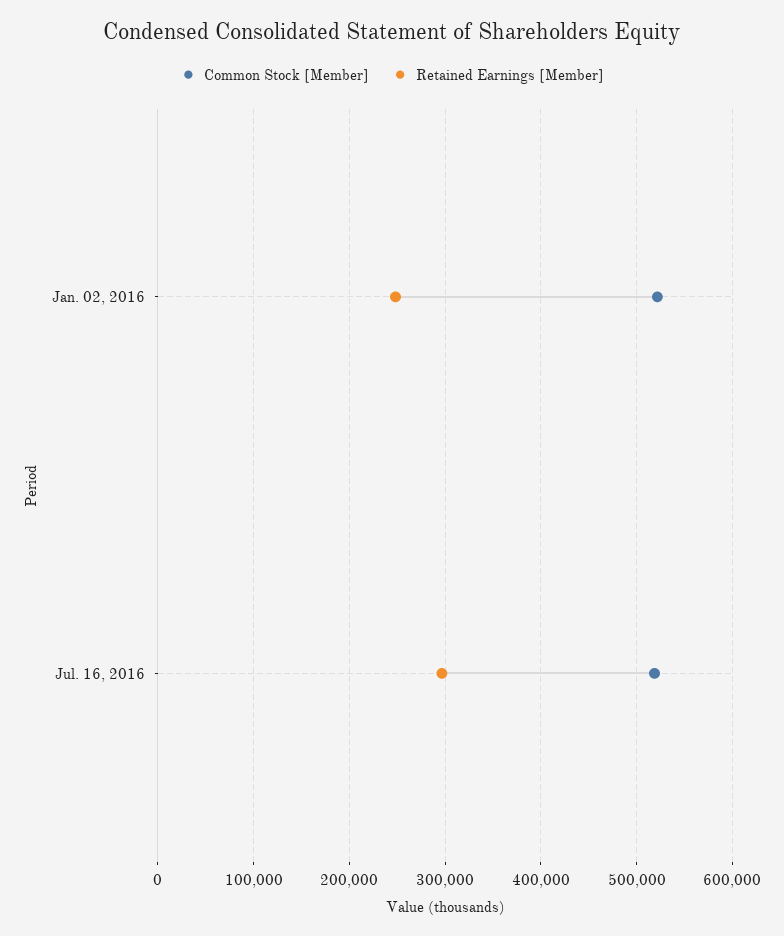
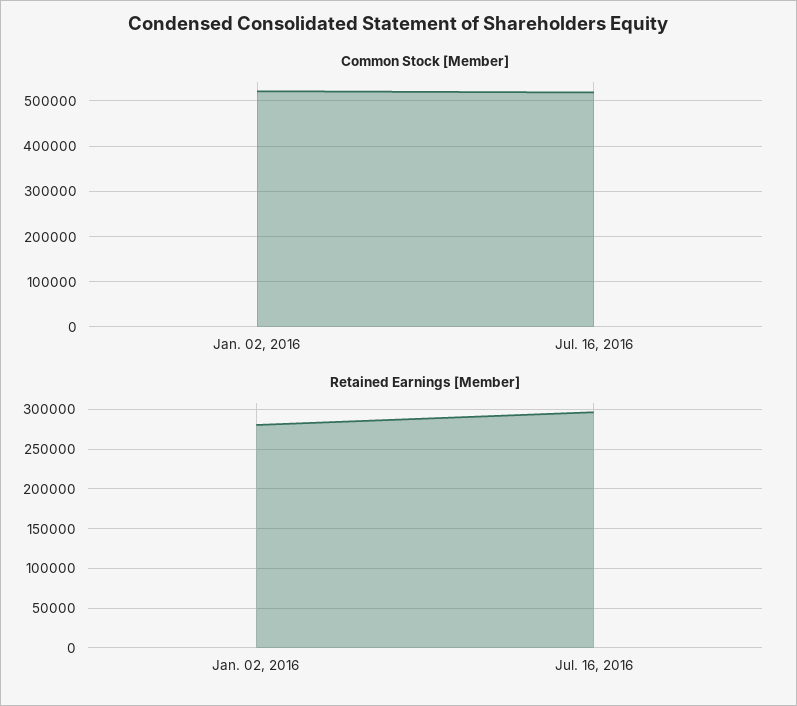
  {
    "Common Stock [Member]": {
      "Jan. 02, 2016": 520000,
      "Jul. 16, 2016": 520000
    },
    "Retained Earnings [Member]": {
-     "Jan. 02, 2016": 250000,
+     "Jan. 02, 2016": 280000,
      "Jul. 16, 2016": 300000
    }
  }

